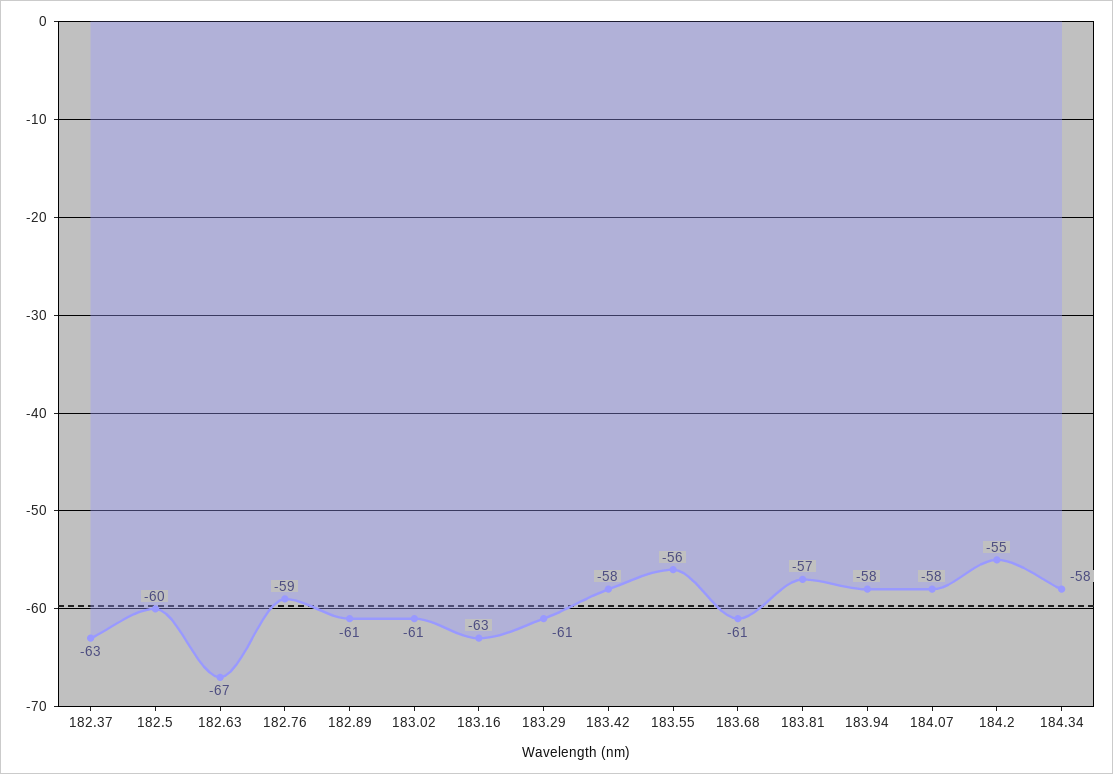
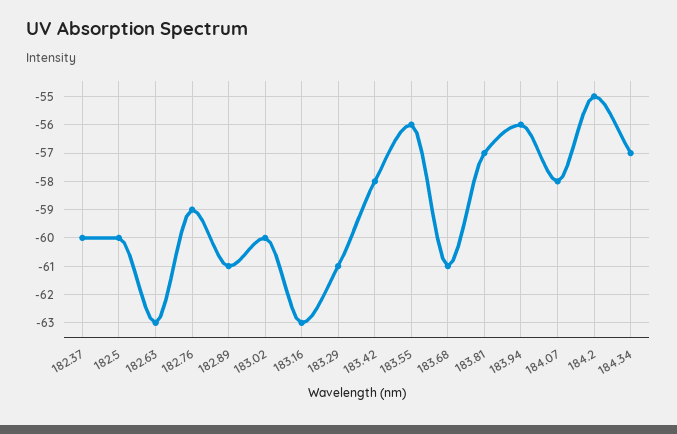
  {
-   "182.37": -63,
+   "182.37": -60,
    "182.5": -60,
-   "182.63": -67,
+   "182.63": -63,
    "182.76": -59,
    "182.89": -61,
-   "183.02": -61,
+   "183.02": -60,
    "183.16": -63,
    "183.29": -61,
    "183.42": -58,
    "183.55": -56,
    "183.68": -61,
    "183.81": -57,
-   "183.94": -58,
+   "183.94": -56,
    "184.07": -58,
    "184.2": -55,
-   "184.34": -58
+   "184.34": -57
  }

